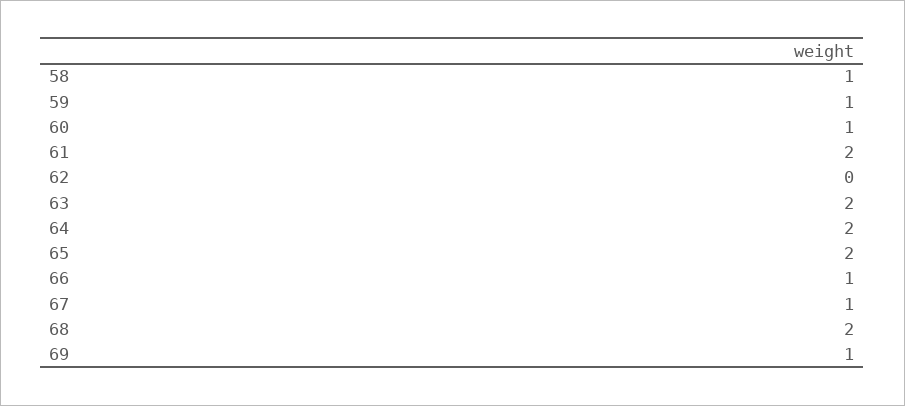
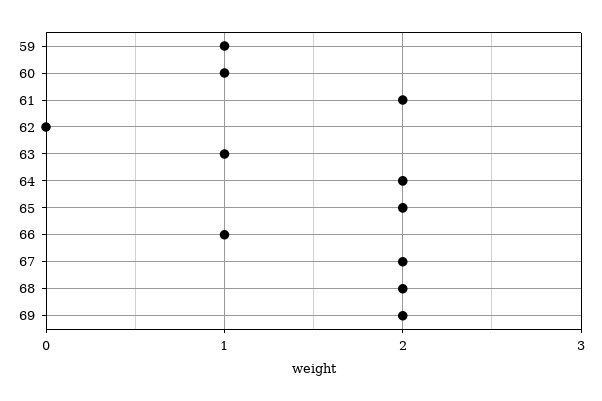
  {
-   "58": 1,
    "59": 1,
    "60": 1,
    "61": 2,
    "62": 0,
-   "63": 2,
+   "63": 1,
    "64": 2,
    "65": 2,
    "66": 1,
-   "67": 1,
+   "67": 2,
    "68": 2,
-   "69": 1
+   "69": 2
  }

